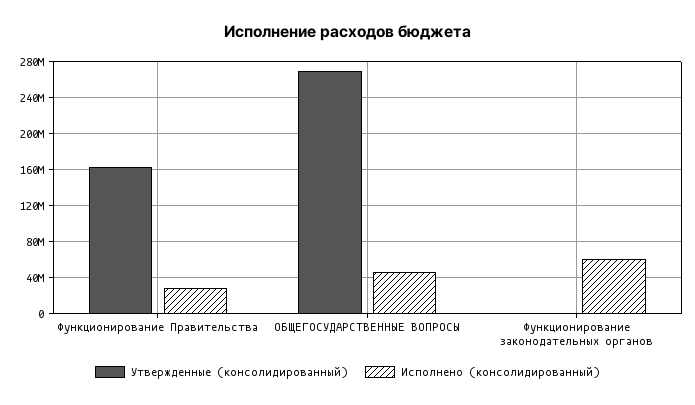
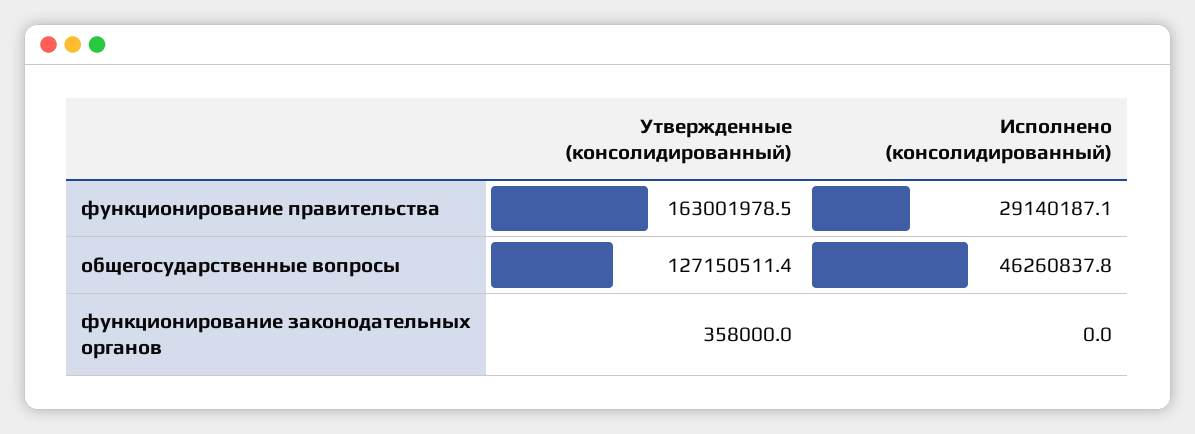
  {
    "Утвержденные (консолидированный)": {
      "Функционирование Правительства": 163001978.5,
-     "ОБЩЕГОСУДАРСТВЕННЫЕ ВОПРОСЫ": 270000000,
+     "ОБЩЕГОСУДАРСТВЕННЫЕ ВОПРОСЫ": 127150511.4,
      "Функционирование законодательных органов": 358000
    },
    "Исполнено (консолидированный)": {
      "Функционирование Правительства": 29140187.1,
      "ОБЩЕГОСУДАРСТВЕННЫЕ ВОПРОСЫ": 46260837.8,
-     "Функционирование законодательных органов": 60000000
+     "Функционирование законодательных органов": 0
    }
  }

